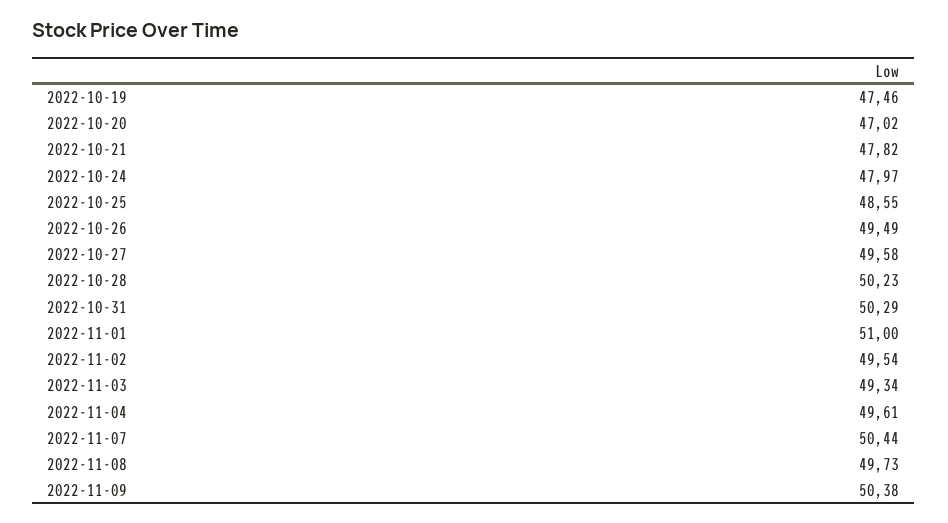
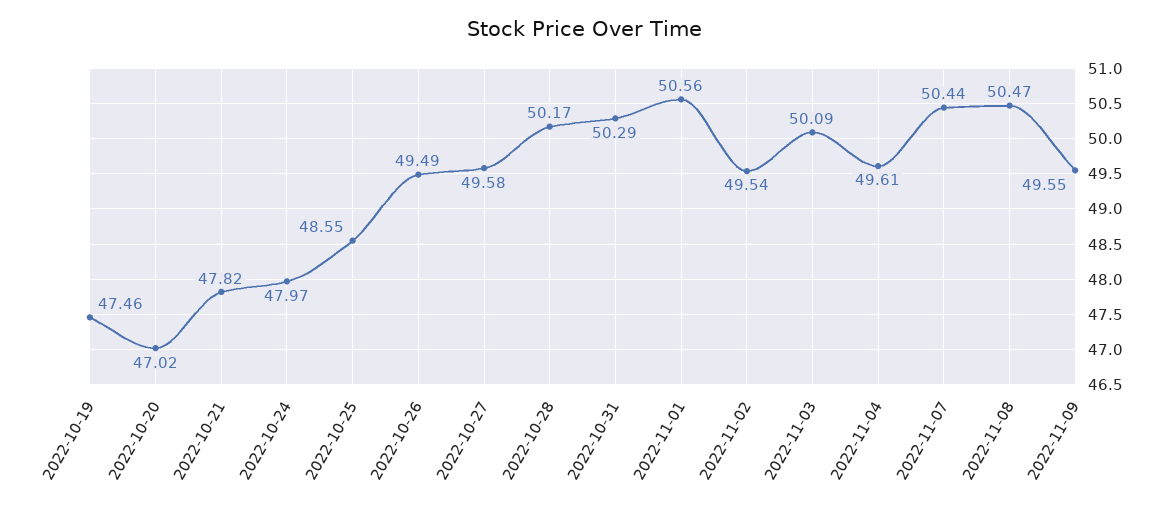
  {
    "2022-10-19": 47.46,
    "2022-10-20": 47.02,
    "2022-10-21": 47.82,
    "2022-10-24": 47.97,
    "2022-10-25": 48.55,
    "2022-10-26": 49.49,
    "2022-10-27": 49.58,
-   "2022-10-28": 50.23,
+   "2022-10-28": 50.17,
    "2022-10-31": 50.29,
-   "2022-11-01": 51,
+   "2022-11-01": 50.56,
    "2022-11-02": 49.54,
-   "2022-11-03": 49.34,
+   "2022-11-03": 50.09,
    "2022-11-04": 49.61,
    "2022-11-07": 50.44,
-   "2022-11-08": 49.73,
+   "2022-11-08": 50.47,
-   "2022-11-09": 50.38
+   "2022-11-09": 49.55
  }

